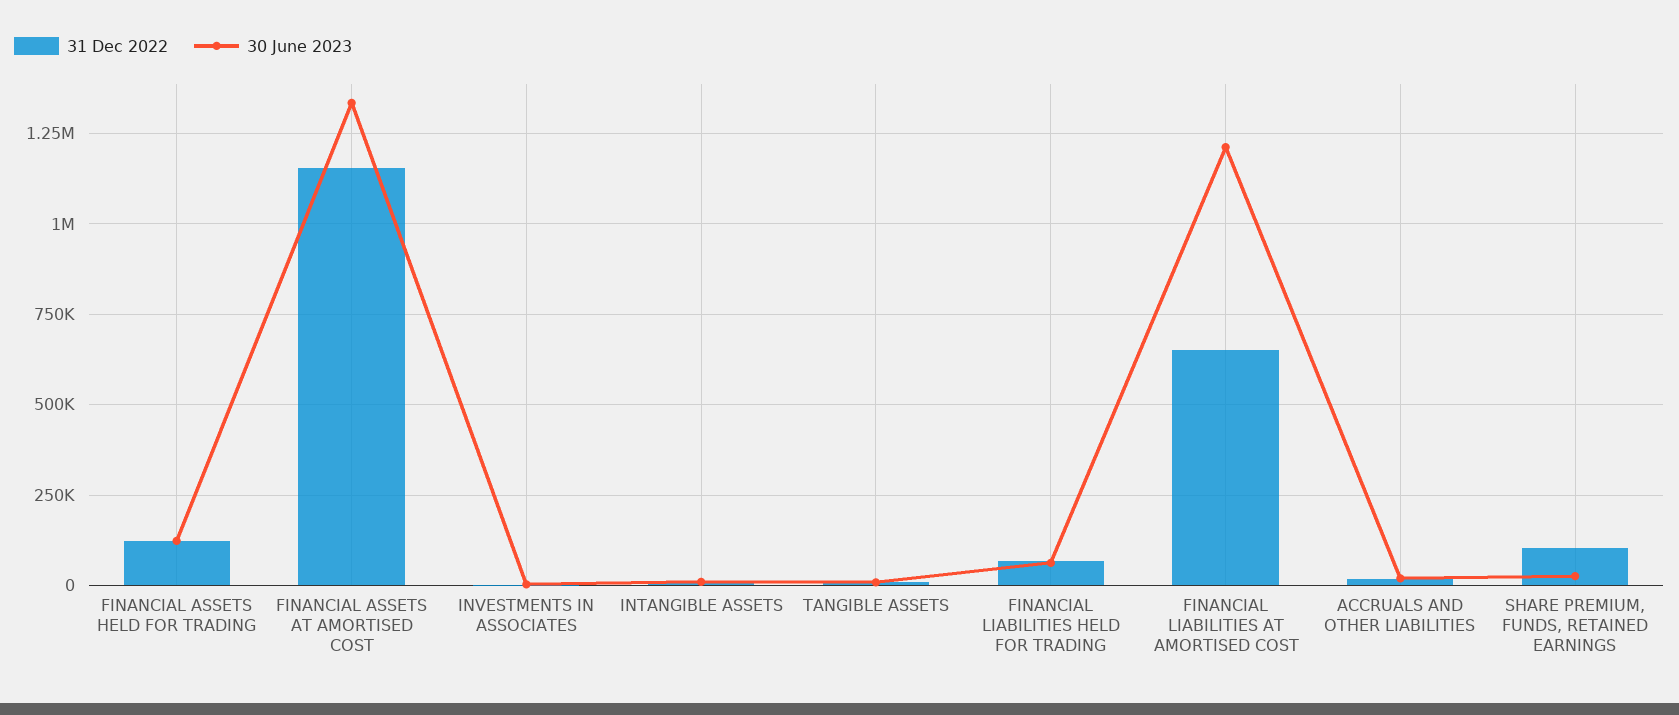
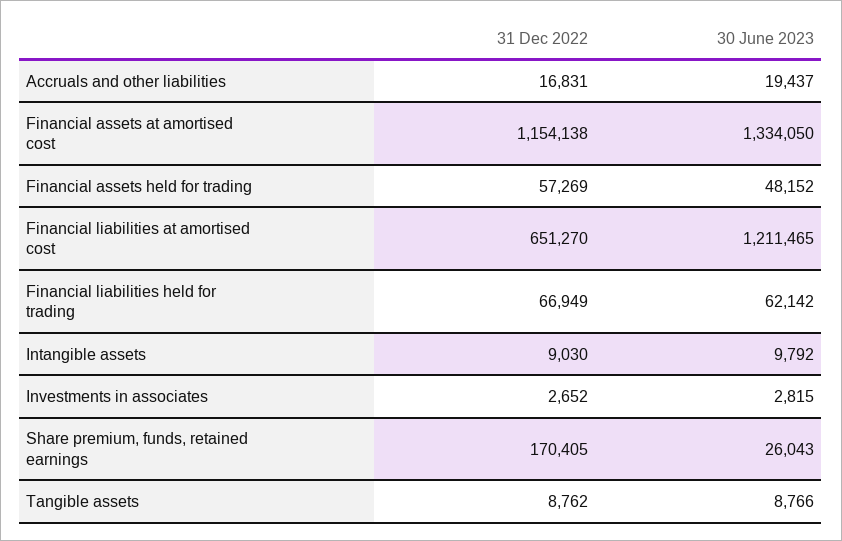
  {
    "31 Dec 2022": {
-     "FINANCIAL ASSETS HELD FOR TRADING": 125000,
+     "FINANCIAL ASSETS HELD FOR TRADING": 57269,
      "FINANCIAL ASSETS AT AMORTISED COST": 1154138,
      "INVESTMENTS IN ASSOCIATES": 2652,
      "INTANGIBLE ASSETS": 9030,
      "TANGIBLE ASSETS": 8762,
      "FINANCIAL LIABILITIES HELD FOR TRADING": 66949,
      "FINANCIAL LIABILITIES AT AMORTISED COST": 651270,
      "ACCRUALS AND OTHER LIABILITIES": 16831,
-     "SHARE PREMIUM, FUNDS, RETAINED EARNINGS": 100000
+     "SHARE PREMIUM, FUNDS, RETAINED EARNINGS": 170405
    },
    "30 June 2023": {
-     "FINANCIAL ASSETS HELD FOR TRADING": 125000,
+     "FINANCIAL ASSETS HELD FOR TRADING": 48152,
      "FINANCIAL ASSETS AT AMORTISED COST": 1334050,
      "INVESTMENTS IN ASSOCIATES": 2815,
      "INTANGIBLE ASSETS": 9792,
      "TANGIBLE ASSETS": 8766,
      "FINANCIAL LIABILITIES HELD FOR TRADING": 62142,
      "FINANCIAL LIABILITIES AT AMORTISED COST": 1211465,
      "ACCRUALS AND OTHER LIABILITIES": 19437,
      "SHARE PREMIUM, FUNDS, RETAINED EARNINGS": 26043
    }
  }

